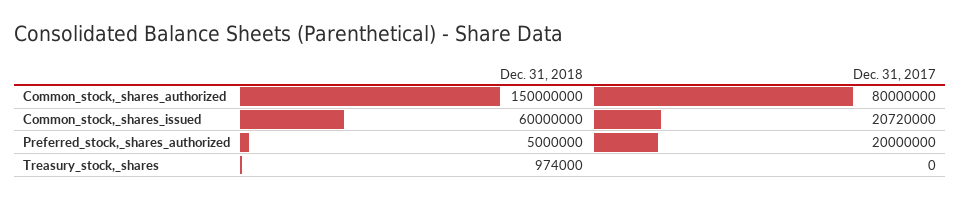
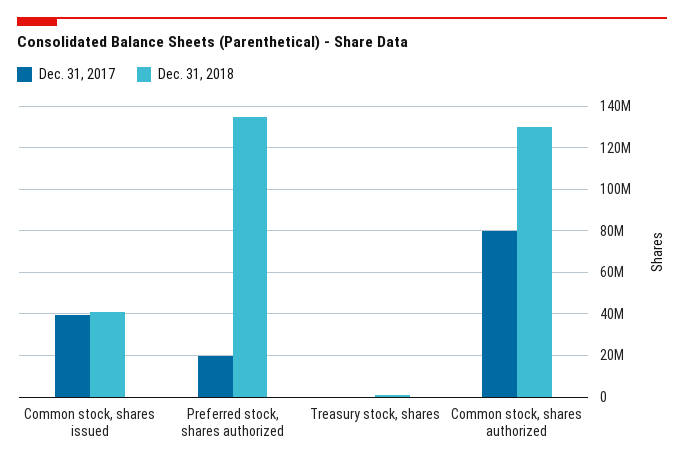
  {
    "Dec. 31, 2018": {
-     "Common_stock,_shares_authorized": 150000000,
+     "Common_stock,_shares_authorized": 130000000,
-     "Common_stock,_shares_issued": 60000000,
+     "Common_stock,_shares_issued": 40000000,
-     "Preferred_stock,_shares_authorized": 5000000,
+     "Preferred_stock,_shares_authorized": 135000000,
      "Treasury_stock,_shares": 974000
    },
    "Dec. 31, 2017": {
      "Common_stock,_shares_authorized": 80000000,
-     "Common_stock,_shares_issued": 20720000,
+     "Common_stock,_shares_issued": 40000000,
      "Preferred_stock,_shares_authorized": 20000000,
      "Treasury_stock,_shares": 0
    }
  }

